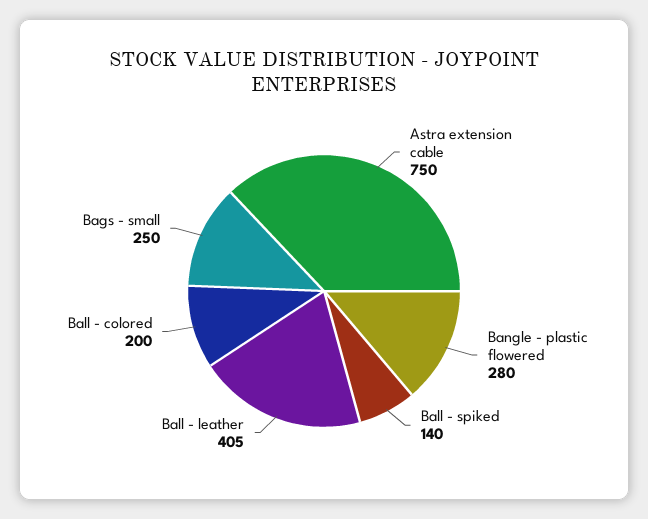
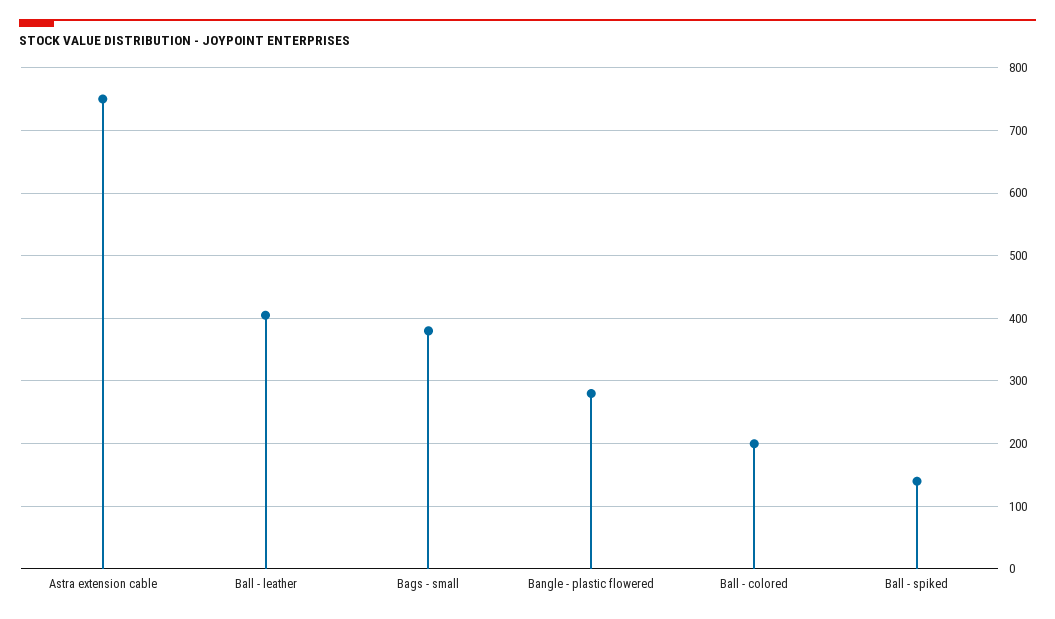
  {
    "Astra extension cable": 750,
    "Bangle - plastic flowered": 280,
    "Ball - spiked": 140,
    "Ball - leather": 405,
    "Ball - colored": 200,
-   "Bags - small": 250
+   "Bags - small": 380
  }

